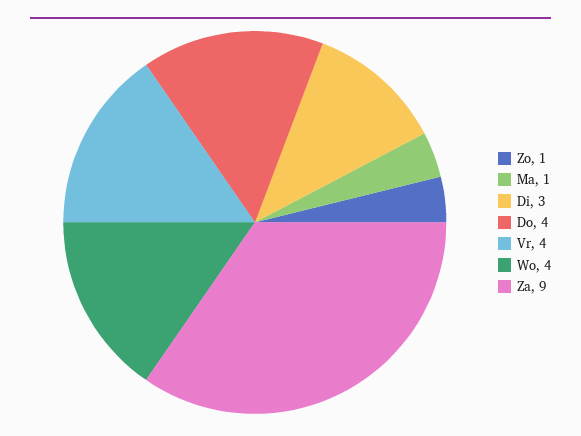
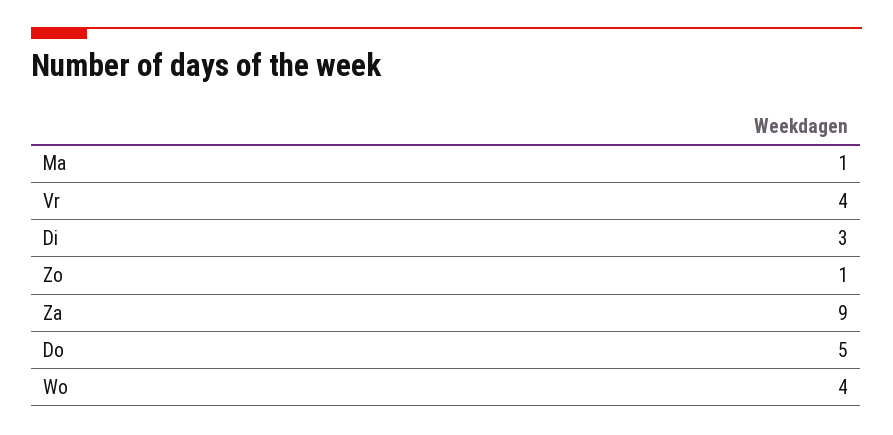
  {
    "Zo": 1,
    "Ma": 1,
    "Di": 3,
-   "Do": 4,
+   "Do": 5,
    "Vr": 4,
    "Wo": 4,
    "Za": 9
  }

